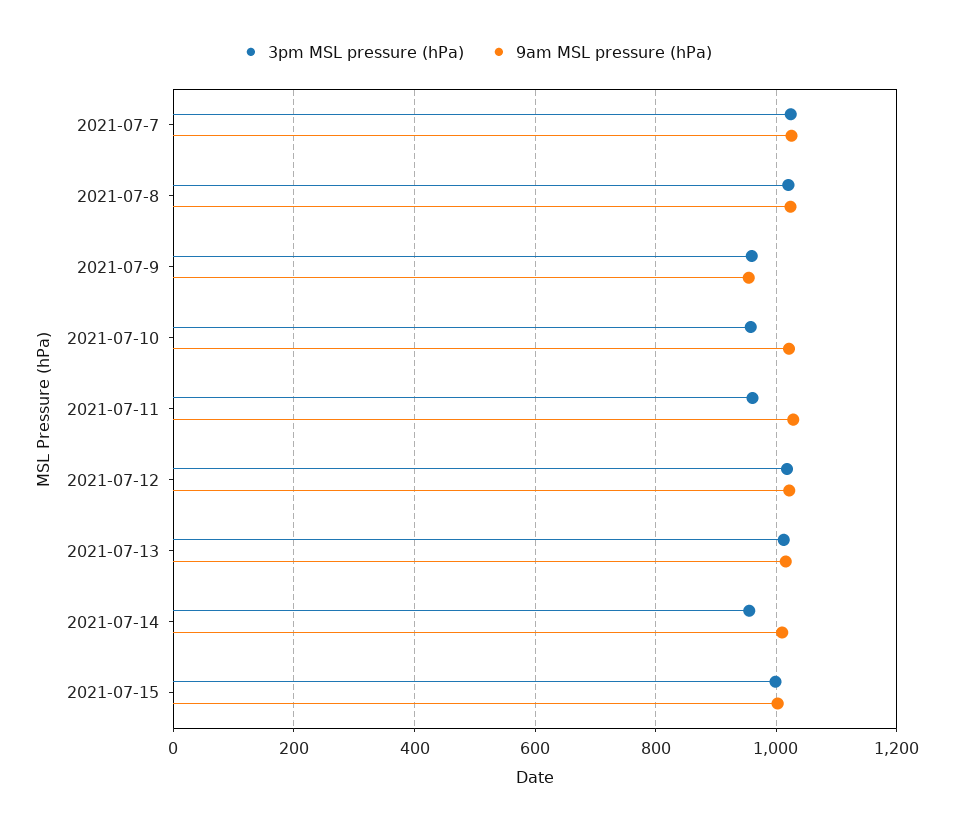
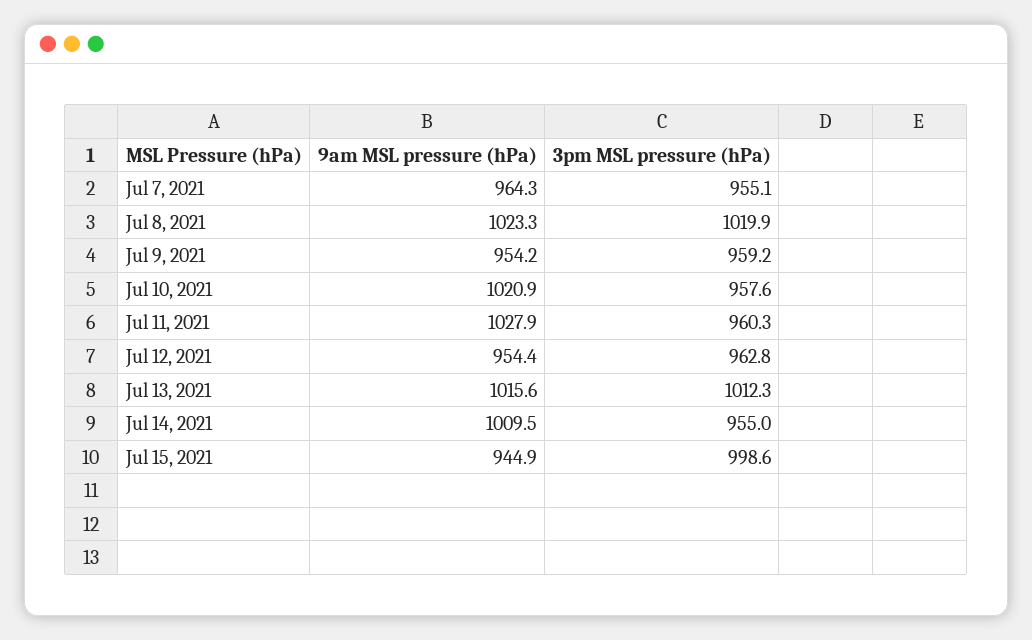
  {
    "3pm MSL pressure (hPa)": {
-     "2021-07-7": 1020,
+     "2021-07-7": 955.1,
      "2021-07-8": 1019.9,
      "2021-07-9": 959.2,
      "2021-07-10": 957.6,
      "2021-07-11": 960.3,
-     "2021-07-12": 1020,
+     "2021-07-12": 962.8,
      "2021-07-13": 1012.3,
      "2021-07-14": 955,
      "2021-07-15": 998.6
    },
    "9am MSL pressure (hPa)": {
-     "2021-07-7": 1020,
+     "2021-07-7": 964.3,
      "2021-07-8": 1023.3,
      "2021-07-9": 954.2,
      "2021-07-10": 1020.9,
      "2021-07-11": 1027.9,
-     "2021-07-12": 1020,
+     "2021-07-12": 954.4,
      "2021-07-13": 1015.6,
      "2021-07-14": 1009.5,
-     "2021-07-15": 1000
+     "2021-07-15": 944.9
    }
  }

